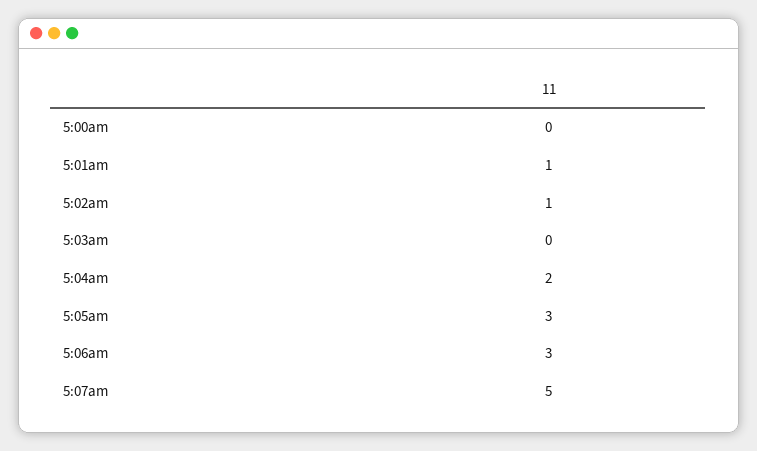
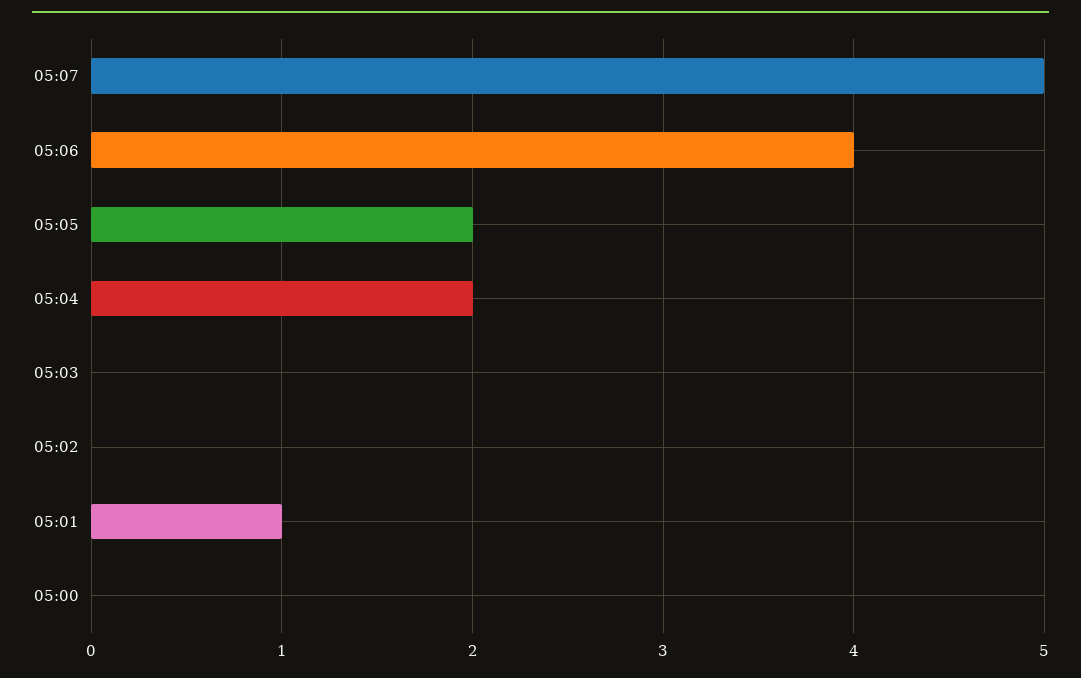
  {
    "5:00am": 0,
    "5:01am": 1,
-   "5:02am": 1,
+   "5:02am": 0,
    "5:03am": 0,
    "5:04am": 2,
-   "5:05am": 3,
+   "5:05am": 2,
-   "5:06am": 3,
+   "5:06am": 4,
    "5:07am": 5
  }

